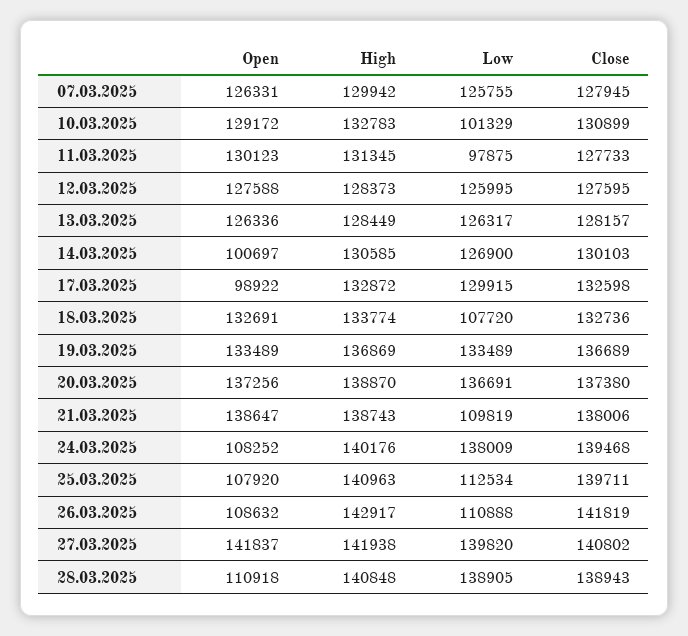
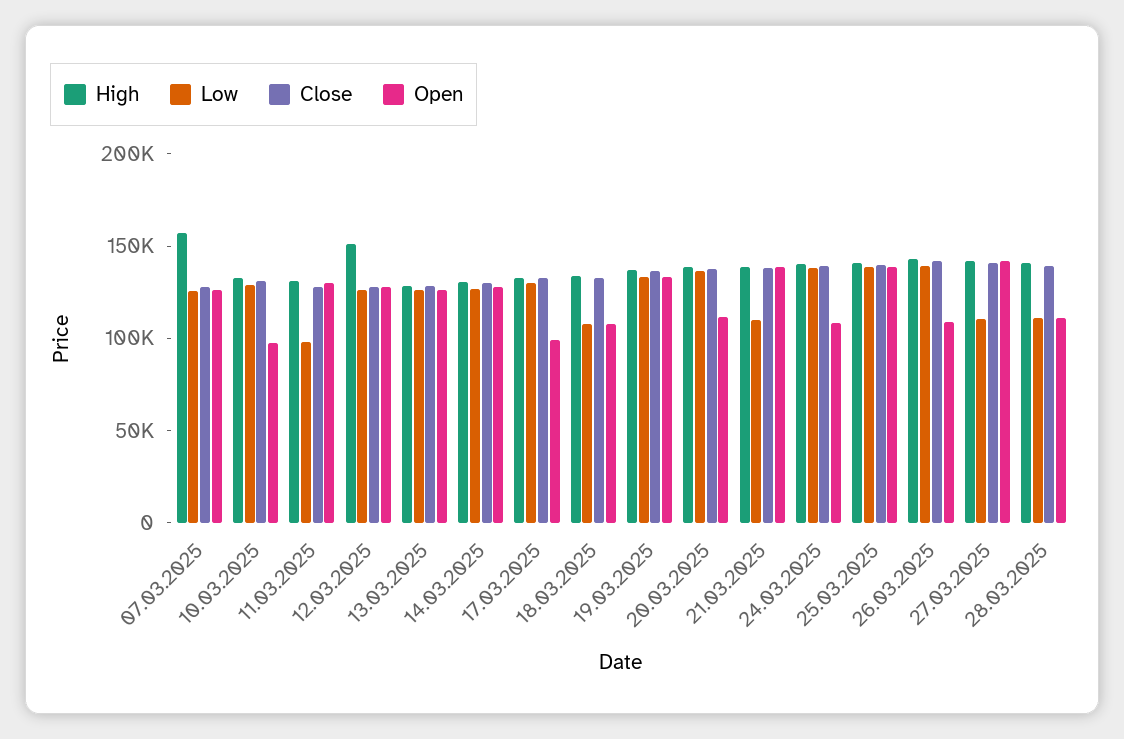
  {
    "Open": {
      "07.03.2025": 126331,
-     "10.03.2025": 129172,
+     "10.03.2025": 100000,
      "11.03.2025": 130123,
      "12.03.2025": 127588,
      "13.03.2025": 126336,
-     "14.03.2025": 100697,
+     "14.03.2025": 130000,
      "17.03.2025": 98922,
-     "18.03.2025": 132691,
+     "18.03.2025": 110000,
      "19.03.2025": 133489,
-     "20.03.2025": 137256,
+     "20.03.2025": 110000,
      "21.03.2025": 138647,
      "24.03.2025": 108252,
-     "25.03.2025": 107920,
+     "25.03.2025": 140000,
      "26.03.2025": 108632,
      "27.03.2025": 141837,
      "28.03.2025": 110918
    },
    "High": {
-     "07.03.2025": 129942,
+     "07.03.2025": 160000,
      "10.03.2025": 132783,
      "11.03.2025": 131345,
-     "12.03.2025": 128373,
+     "12.03.2025": 150000,
      "13.03.2025": 128449,
      "14.03.2025": 130585,
      "17.03.2025": 132872,
      "18.03.2025": 133774,
      "19.03.2025": 136869,
      "20.03.2025": 138870,
      "21.03.2025": 138743,
      "24.03.2025": 140176,
      "25.03.2025": 140963,
      "26.03.2025": 142917,
      "27.03.2025": 141938,
      "28.03.2025": 140848
    },
    "Low": {
      "07.03.2025": 125755,
-     "10.03.2025": 101329,
+     "10.03.2025": 130000,
      "11.03.2025": 97875,
      "12.03.2025": 125995,
      "13.03.2025": 126317,
      "14.03.2025": 126900,
      "17.03.2025": 129915,
      "18.03.2025": 107720,
      "19.03.2025": 133489,
      "20.03.2025": 136691,
      "21.03.2025": 109819,
      "24.03.2025": 138009,
-     "25.03.2025": 112534,
+     "25.03.2025": 140000,
-     "26.03.2025": 110888,
+     "26.03.2025": 140000,
-     "27.03.2025": 139820,
+     "27.03.2025": 110000,
-     "28.03.2025": 138905
+     "28.03.2025": 110000
    },
    "Close": {
      "07.03.2025": 127945,
      "10.03.2025": 130899,
      "11.03.2025": 127733,
      "12.03.2025": 127595,
      "13.03.2025": 128157,
      "14.03.2025": 130103,
      "17.03.2025": 132598,
      "18.03.2025": 132736,
      "19.03.2025": 136689,
      "20.03.2025": 137380,
      "21.03.2025": 138006,
      "24.03.2025": 139468,
      "25.03.2025": 139711,
      "26.03.2025": 141819,
      "27.03.2025": 140802,
      "28.03.2025": 138943
    }
  }

